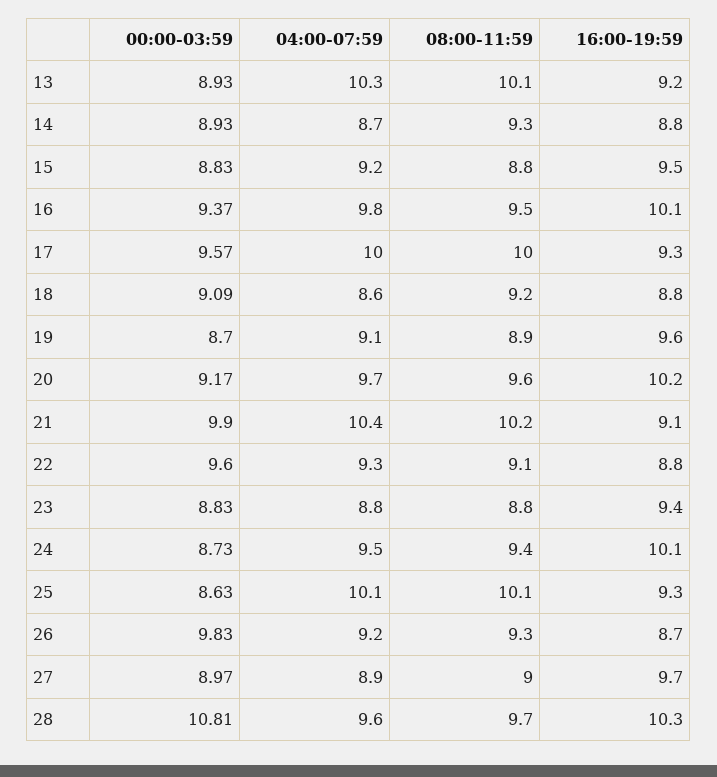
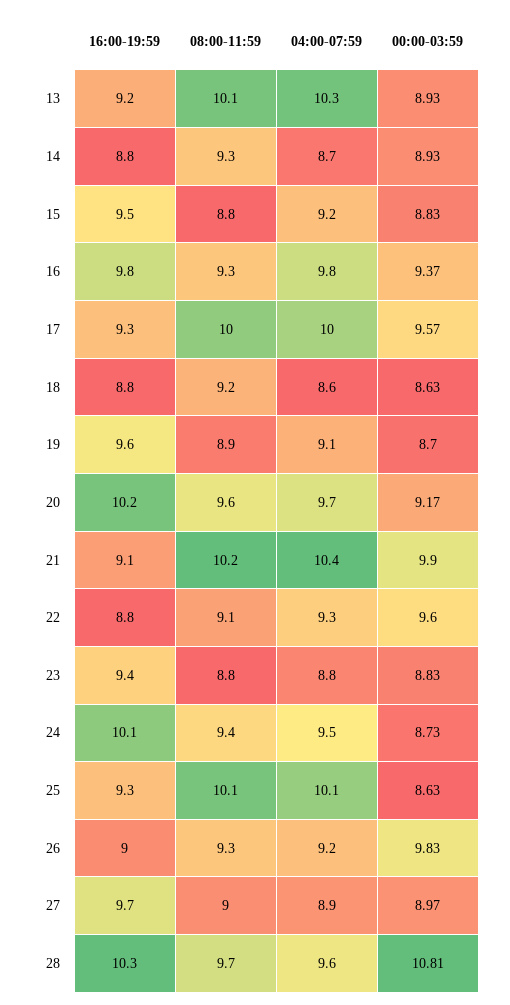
  {
    "00:00-03:59": {
      "13": 8.93,
      "14": 8.93,
      "15": 8.83,
      "16": 9.37,
      "17": 9.57,
-     "18": 9.09,
+     "18": 8.63,
      "19": 8.7,
      "20": 9.17,
      "21": 9.9,
      "22": 9.6,
      "23": 8.83,
      "24": 8.73,
      "25": 8.63,
      "26": 9.83,
      "27": 8.97,
      "28": 10.81
    },
    "04:00-07:59": {
      "13": 10.3,
      "14": 8.7,
      "15": 9.2,
      "16": 9.8,
      "17": 10,
      "18": 8.6,
      "19": 9.1,
      "20": 9.7,
      "21": 10.4,
      "22": 9.3,
      "23": 8.8,
      "24": 9.5,
      "25": 10.1,
      "26": 9.2,
      "27": 8.9,
      "28": 9.6
    },
    "08:00-11:59": {
      "13": 10.1,
      "14": 9.3,
      "15": 8.8,
-     "16": 9.5,
+     "16": 9.3,
      "17": 10,
      "18": 9.2,
      "19": 8.9,
      "20": 9.6,
      "21": 10.2,
      "22": 9.1,
      "23": 8.8,
      "24": 9.4,
      "25": 10.1,
      "26": 9.3,
      "27": 9,
      "28": 9.7
    },
    "16:00-19:59": {
      "13": 9.2,
      "14": 8.8,
      "15": 9.5,
-     "16": 10.1,
+     "16": 9.8,
      "17": 9.3,
      "18": 8.8,
      "19": 9.6,
      "20": 10.2,
      "21": 9.1,
      "22": 8.8,
      "23": 9.4,
      "24": 10.1,
      "25": 9.3,
-     "26": 8.7,
+     "26": 9,
      "27": 9.7,
      "28": 10.3
    }
  }

